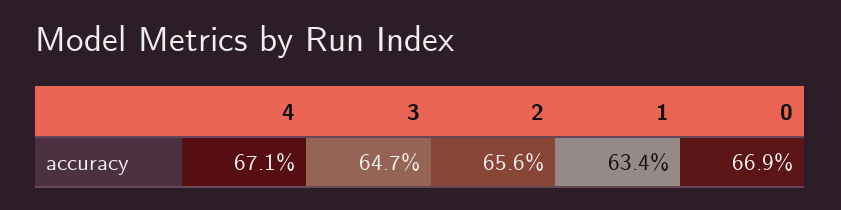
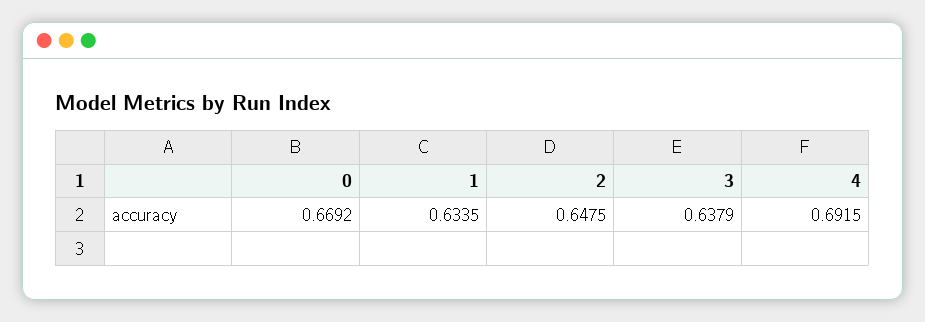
  {
-   "4": 0.671,
+   "4": 0.6915,
-   "3": 0.647,
+   "3": 0.6379,
-   "2": 0.656,
+   "2": 0.6475,
    "1": 0.6335,
    "0": 0.6692
  }

